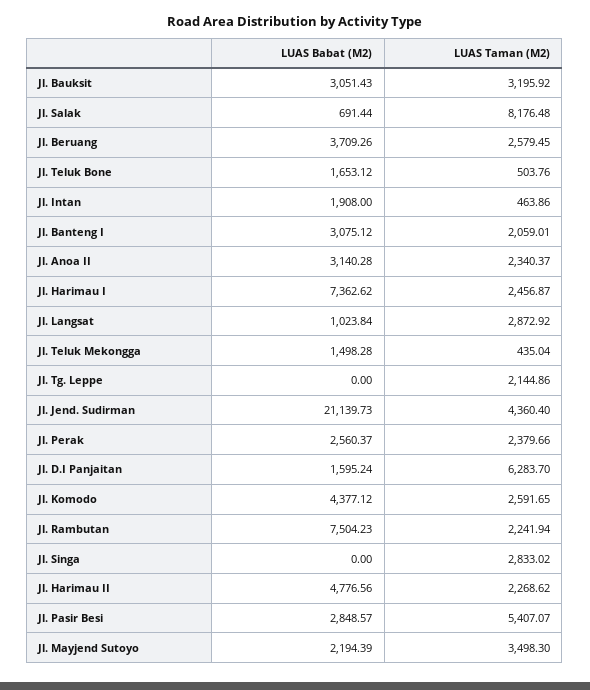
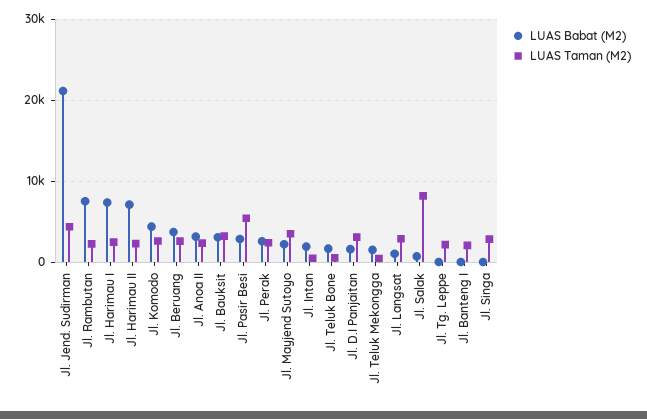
  {
    "LUAS Babat (M2)": {
      "Jl. Bauksit": 3051.43,
      "Jl. Salak": 691.44,
      "Jl. Beruang": 3709.26,
      "Jl. Teluk Bone": 1653.12,
      "Jl. Intan": 1908,
-     "Jl. Banteng I": 3075.12,
+     "Jl. Banteng I": 0,
      "Jl. Anoa II": 3140.28,
      "Jl. Harimau I": 7362.62,
      "Jl. Langsat": 1023.84,
      "Jl. Teluk Mekongga": 1498.28,
      "Jl. Tg. Leppe": 0,
      "Jl. Jend. Sudirman": 21139.73,
      "Jl. Perak": 2560.37,
      "Jl. D.I Panjaitan": 1595.24,
      "Jl. Komodo": 4377.12,
      "Jl. Rambutan": 7504.23,
      "Jl. Singa": 0,
-     "Jl. Harimau II": 4776.56,
+     "Jl. Harimau II": 7000,
      "Jl. Pasir Besi": 2848.57,
      "Jl. Mayjend Sutoyo": 2194.39
    },
    "LUAS Taman (M2)": {
      "Jl. Bauksit": 3195.92,
      "Jl. Salak": 8176.48,
      "Jl. Beruang": 2579.45,
      "Jl. Teluk Bone": 503.76,
      "Jl. Intan": 463.86,
      "Jl. Banteng I": 2059.01,
      "Jl. Anoa II": 2340.37,
      "Jl. Harimau I": 2456.87,
      "Jl. Langsat": 2872.92,
      "Jl. Teluk Mekongga": 435.04,
      "Jl. Tg. Leppe": 2144.86,
      "Jl. Jend. Sudirman": 4360.4,
      "Jl. Perak": 2379.66,
-     "Jl. D.I Panjaitan": 6283.7,
+     "Jl. D.I Panjaitan": 3000,
      "Jl. Komodo": 2591.65,
      "Jl. Rambutan": 2241.94,
      "Jl. Singa": 2833.02,
      "Jl. Harimau II": 2268.62,
      "Jl. Pasir Besi": 5407.07,
      "Jl. Mayjend Sutoyo": 3498.3
    }
  }

